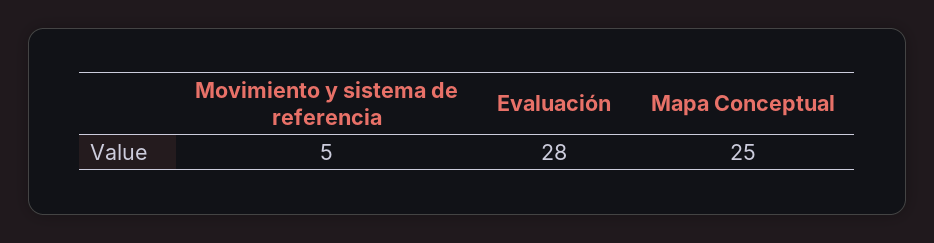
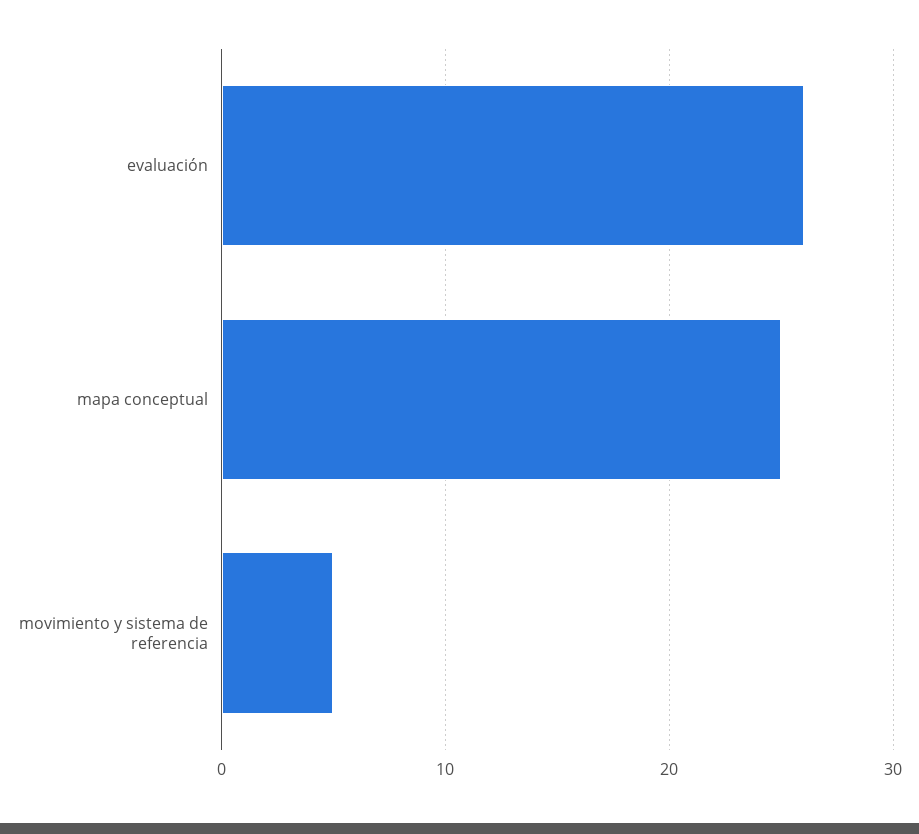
  {
    "Movimiento y sistema de referencia": 5,
-   "Evaluación": 28,
+   "Evaluación": 26,
    "Mapa Conceptual": 25
  }

